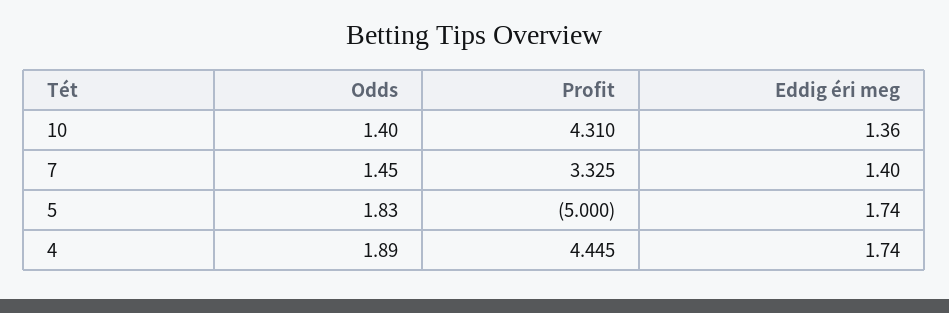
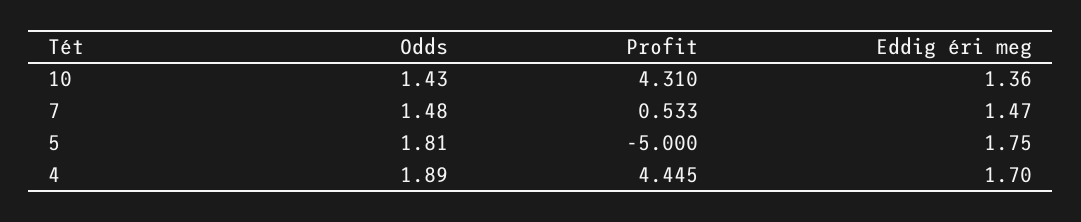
  {
    "Odds": {
-     "10": 1.4,
+     "10": 1.43,
-     "7": 1.45,
+     "7": 1.48,
-     "5": 1.83,
+     "5": 1.81,
      "4": 1.89
    },
    "Profit": {
      "10": 4.31,
-     "7": 3.325,
+     "7": 0.533,
      "5": -5,
      "4": 4.445
    },
    "Eddig éri meg": {
      "10": 1.36,
-     "7": 1.4,
+     "7": 1.47,
-     "5": 1.74,
+     "5": 1.75,
-     "4": 1.74
+     "4": 1.7
    }
  }

